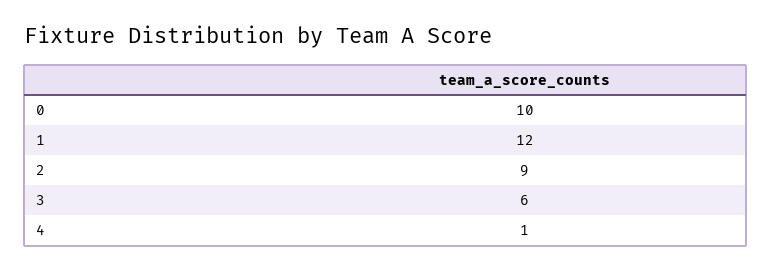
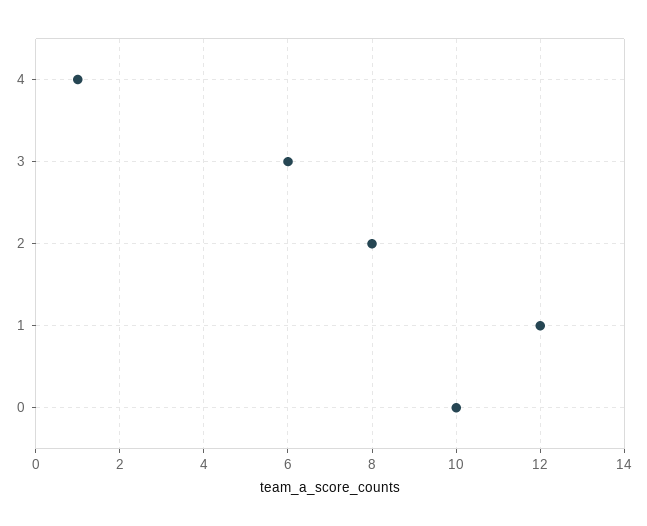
  {
    "0": 10,
    "1": 12,
-   "2": 9,
+   "2": 8,
    "3": 6,
    "4": 1
  }

